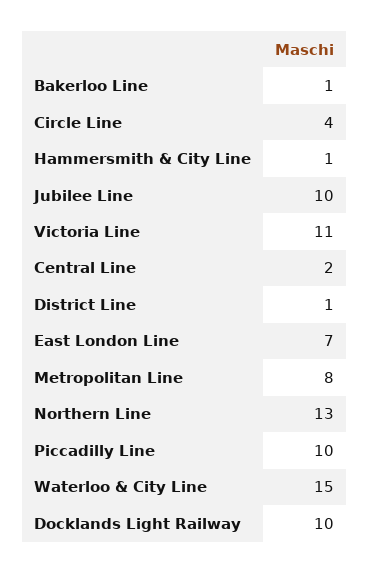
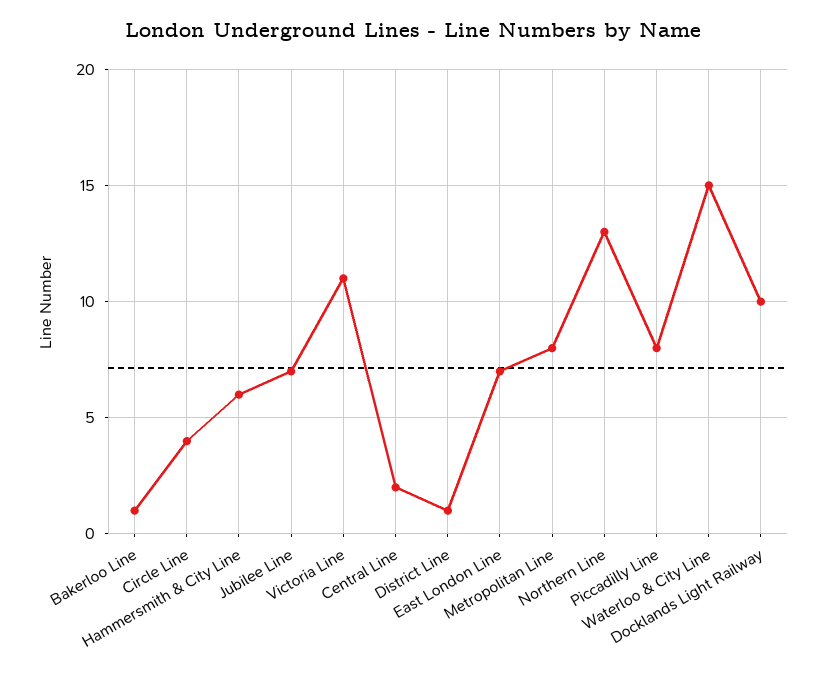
  {
    "Bakerloo Line": 1,
    "Circle Line": 4,
-   "Hammersmith & City Line": 1,
+   "Hammersmith & City Line": 6,
-   "Jubilee Line": 10,
+   "Jubilee Line": 7,
    "Victoria Line": 11,
    "Central Line": 2,
    "District Line": 1,
    "East London Line": 7,
    "Metropolitan Line": 8,
    "Northern Line": 13,
-   "Piccadilly Line": 10,
+   "Piccadilly Line": 8,
    "Waterloo & City Line": 15,
    "Docklands Light Railway": 10
  }

